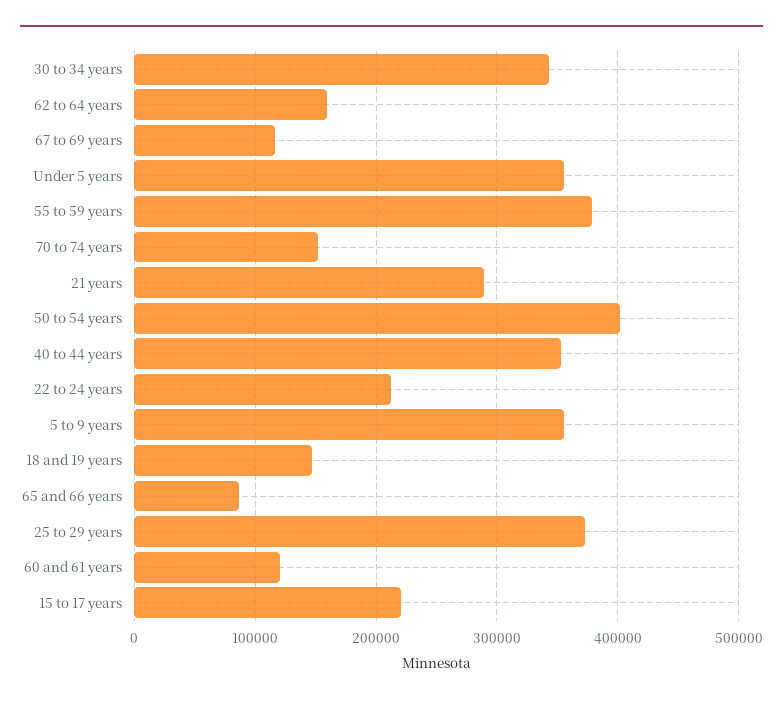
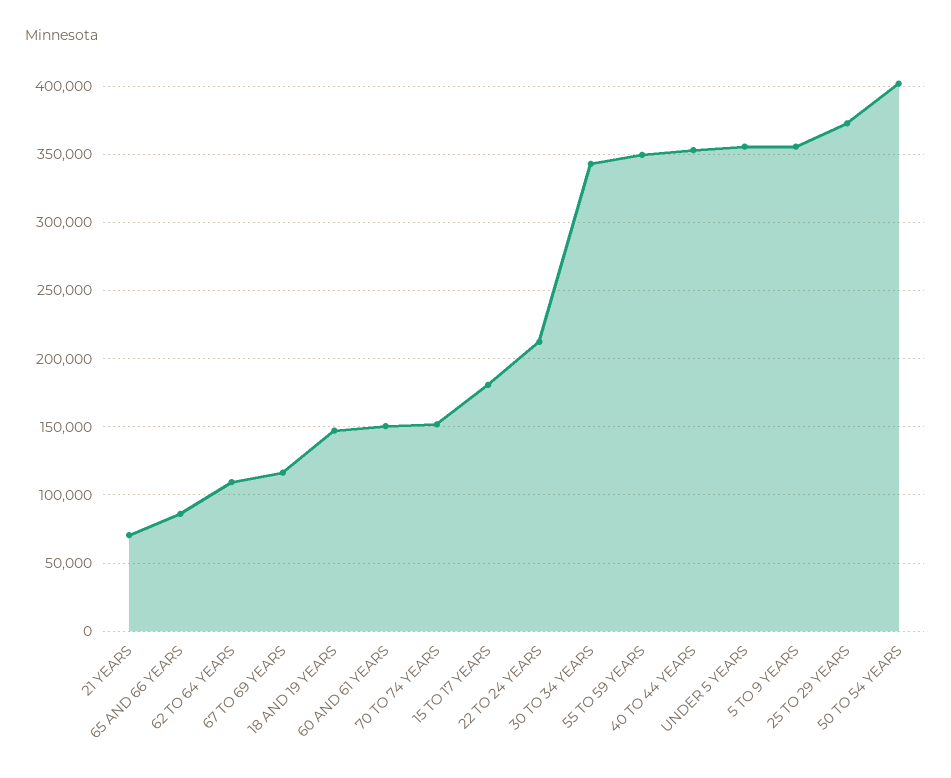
  {
    "30 to 34 years": 345000,
-   "62 to 64 years": 160000,
+   "62 to 64 years": 110000,
    "67 to 69 years": 115000,
    "Under 5 years": 355000,
-   "55 to 59 years": 380000,
+   "55 to 59 years": 350000,
    "70 to 74 years": 150000,
-   "21 years": 290000,
+   "21 years": 70000,
    "50 to 54 years": 400000,
    "40 to 44 years": 355000,
    "22 to 24 years": 210000,
    "5 to 9 years": 355000,
    "18 and 19 years": 145000,
    "65 and 66 years": 85000,
    "25 to 29 years": 375000,
-   "60 and 61 years": 120000,
+   "60 and 61 years": 150000,
-   "15 to 17 years": 220000
+   "15 to 17 years": 180000
  }

